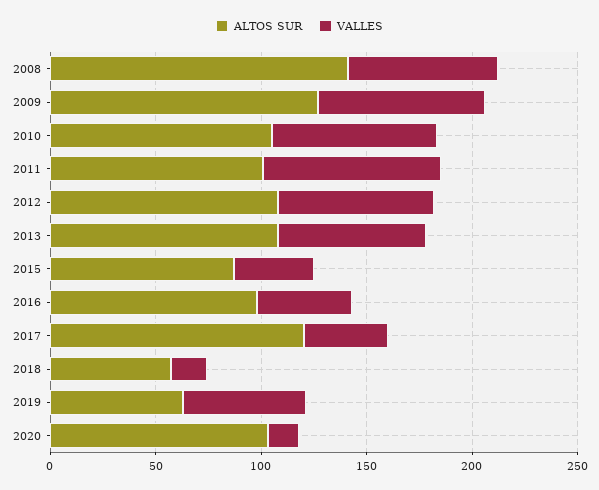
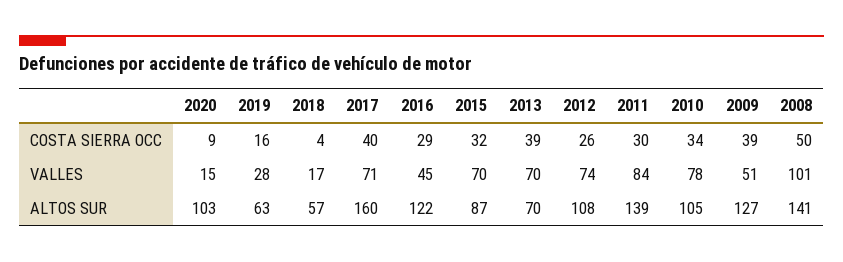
  {
    "ALTOS SUR": {
      "2008": 141,
      "2009": 127,
      "2010": 105,
-     "2011": 100,
+     "2011": 139,
      "2012": 108,
-     "2013": 110,
+     "2013": 70,
      "2015": 87,
-     "2016": 100,
+     "2016": 122,
-     "2017": 120,
+     "2017": 160,
      "2018": 57,
      "2019": 63,
      "2020": 103
    },
    "VALLES": {
-     "2008": 70,
+     "2008": 101,
-     "2009": 80,
+     "2009": 51,
      "2010": 78,
      "2011": 84,
      "2012": 74,
      "2013": 70,
-     "2015": 40,
+     "2015": 70,
      "2016": 45,
-     "2017": 40,
+     "2017": 71,
      "2018": 17,
-     "2019": 60,
+     "2019": 28,
      "2020": 15
-   }
+   },
+   "COSTA SIERRA OCC": {
+     "2020": 9,
+     "2019": 16,
+     "2018": 4,
+     "2017": 40,
+     "2016": 29,
+     "2015": 32,
+     "2013": 39,
+     "2012": 26,
+     "2011": 30,
+     "2010": 34,
+     "2009": 39,
+     "2008": 50
+   }
  }

